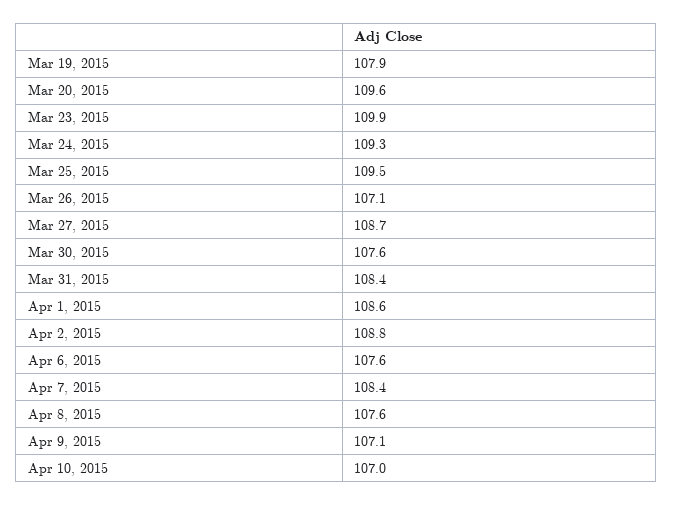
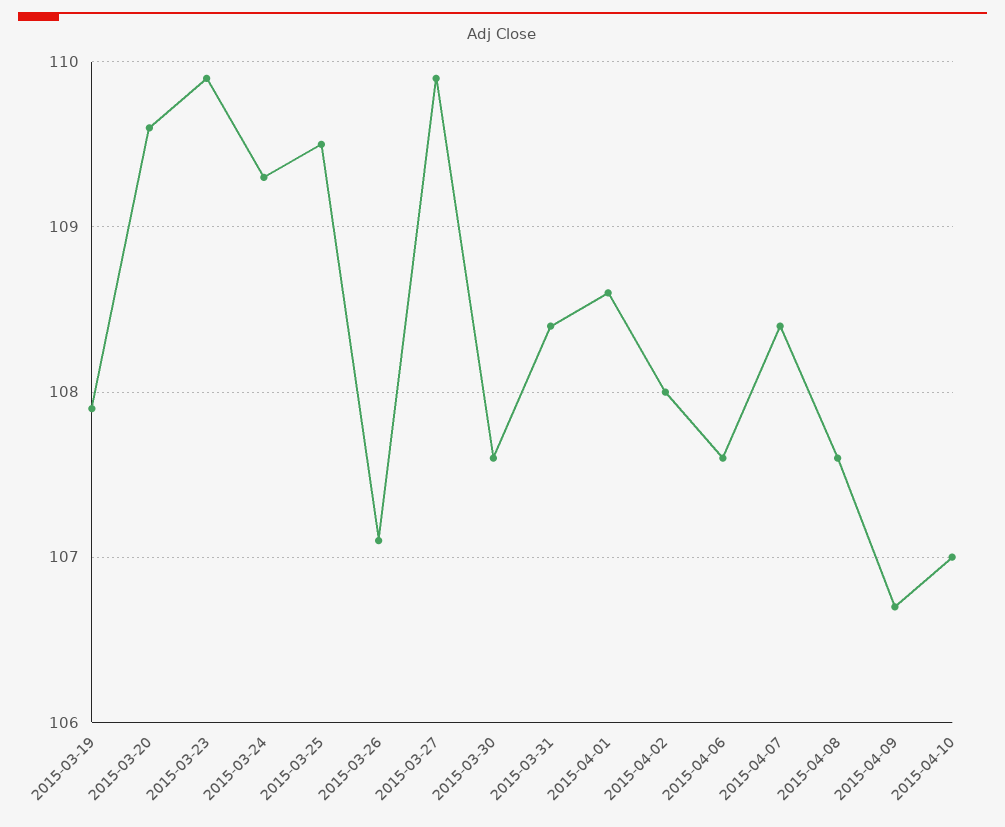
  {
    "Mar 19, 2015": 107.9,
    "Mar 20, 2015": 109.6,
    "Mar 23, 2015": 109.9,
    "Mar 24, 2015": 109.3,
    "Mar 25, 2015": 109.5,
    "Mar 26, 2015": 107.1,
-   "Mar 27, 2015": 108.7,
+   "Mar 27, 2015": 109.9,
    "Mar 30, 2015": 107.6,
    "Mar 31, 2015": 108.4,
    "Apr 1, 2015": 108.6,
-   "Apr 2, 2015": 108.8,
+   "Apr 2, 2015": 108,
    "Apr 6, 2015": 107.6,
    "Apr 7, 2015": 108.4,
    "Apr 8, 2015": 107.6,
-   "Apr 9, 2015": 107.1,
+   "Apr 9, 2015": 106.7,
    "Apr 10, 2015": 107
  }

